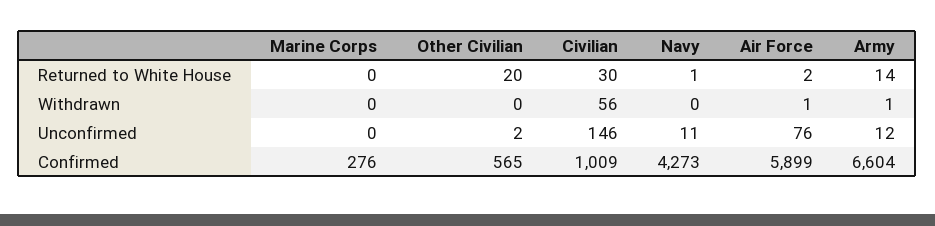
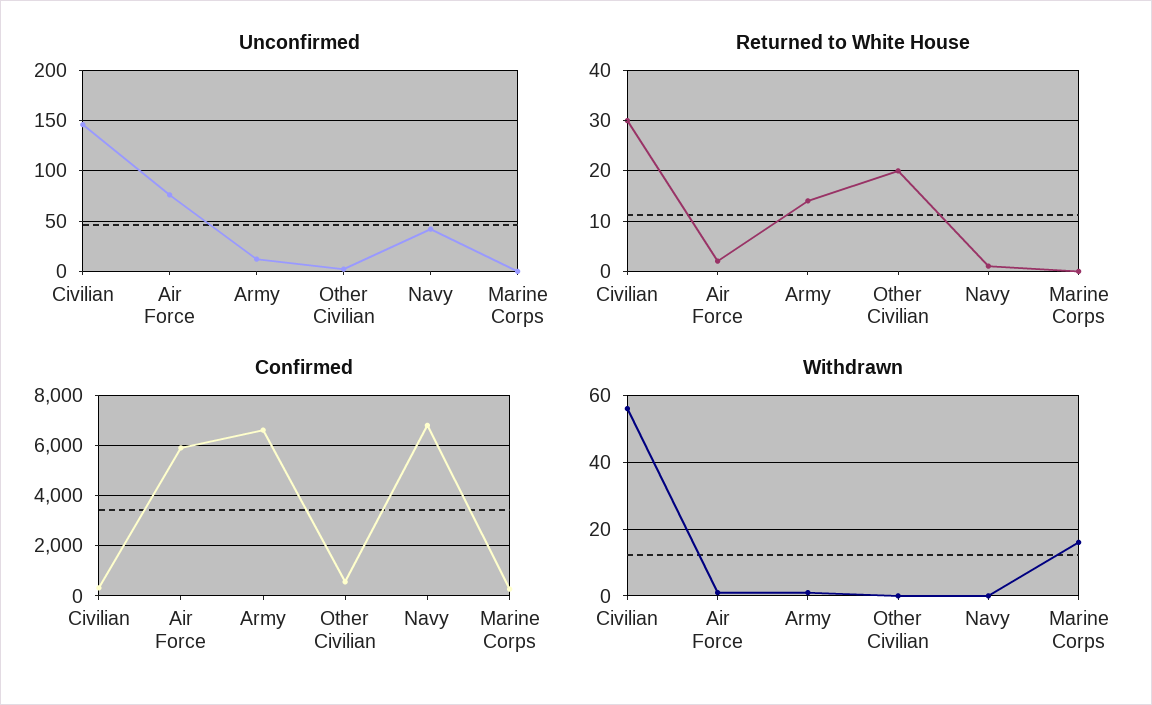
  {
    "Returned to White House": {
      "Marine Corps": 0,
      "Other Civilian": 20,
      "Civilian": 30,
      "Navy": 1,
      "Air Force": 2,
      "Army": 14
    },
    "Withdrawn": {
-     "Marine Corps": 0,
+     "Marine Corps": 15,
      "Other Civilian": 0,
      "Civilian": 56,
      "Navy": 0,
      "Air Force": 1,
      "Army": 1
    },
    "Unconfirmed": {
      "Marine Corps": 0,
      "Other Civilian": 2,
      "Civilian": 146,
-     "Navy": 11,
+     "Navy": 40,
      "Air Force": 76,
      "Army": 12
    },
    "Confirmed": {
      "Marine Corps": 276,
      "Other Civilian": 565,
-     "Civilian": 1009,
+     "Civilian": 250,
-     "Navy": 4273,
+     "Navy": 6750,
      "Air Force": 5899,
      "Army": 6604
    }
  }

